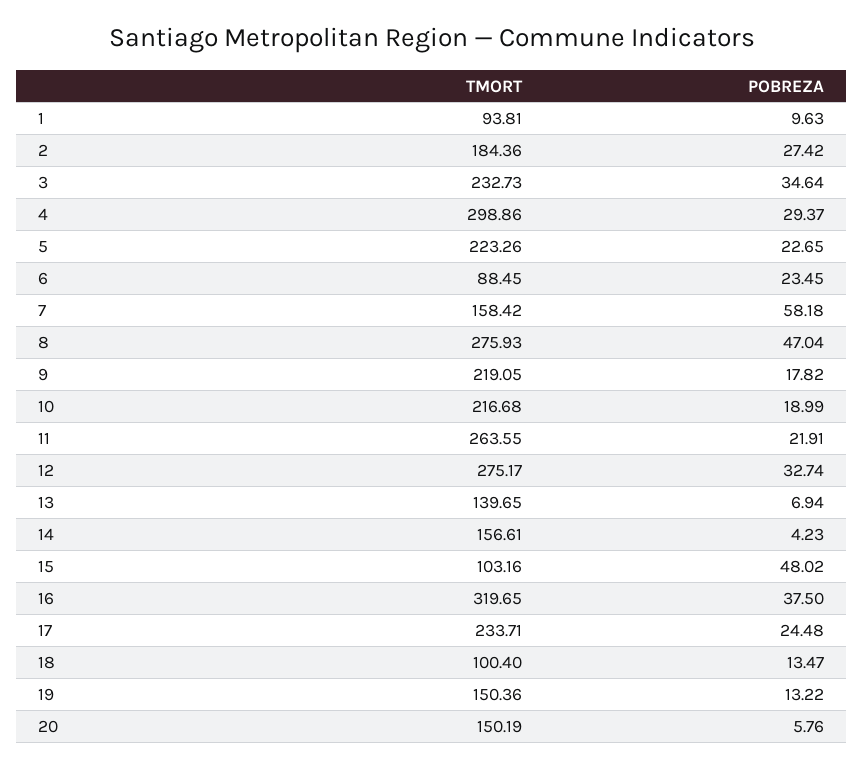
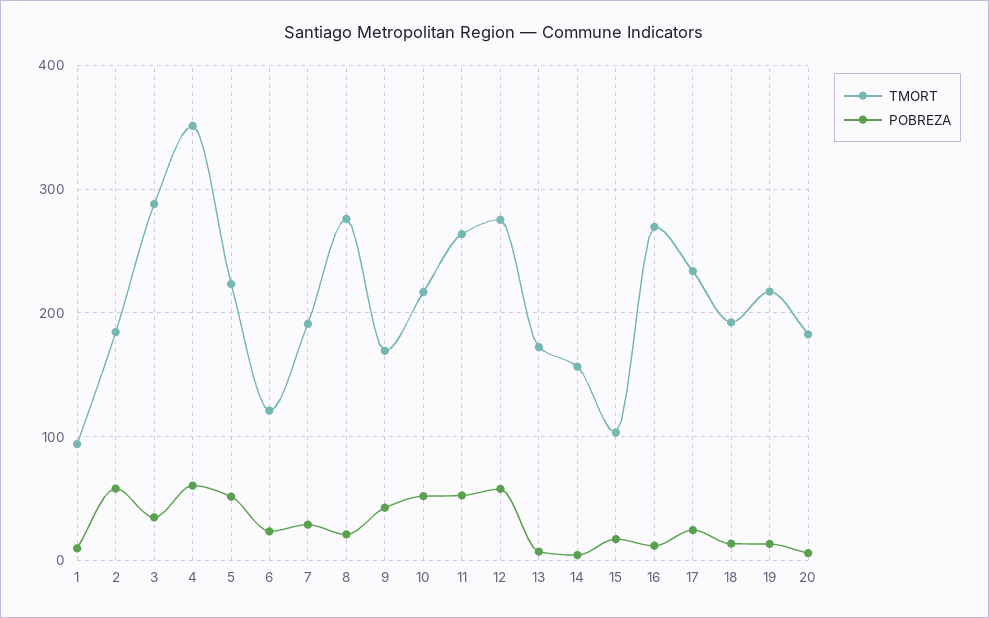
  {
    "TMORT": {
      "1": 93.81,
      "2": 184.36,
-     "3": 232.73,
+     "3": 290,
-     "4": 298.86,
+     "4": 350,
      "5": 223.26,
-     "6": 88.45,
+     "6": 120,
-     "7": 158.42,
+     "7": 190,
      "8": 275.93,
-     "9": 219.05,
+     "9": 170,
      "10": 216.68,
      "11": 263.55,
      "12": 275.17,
-     "13": 139.65,
+     "13": 170,
      "14": 156.61,
      "15": 103.16,
-     "16": 319.65,
+     "16": 270,
      "17": 233.71,
-     "18": 100.4,
+     "18": 190,
-     "19": 150.36,
+     "19": 220,
-     "20": 150.19
+     "20": 180
    },
    "POBREZA": {
      "1": 9.63,
-     "2": 27.42,
+     "2": 60,
      "3": 34.64,
-     "4": 29.37,
+     "4": 60,
-     "5": 22.65,
+     "5": 50,
      "6": 23.45,
-     "7": 58.18,
+     "7": 30,
-     "8": 47.04,
+     "8": 20,
-     "9": 17.82,
+     "9": 40,
-     "10": 18.99,
+     "10": 50,
-     "11": 21.91,
+     "11": 50,
-     "12": 32.74,
+     "12": 60,
      "13": 6.94,
      "14": 4.23,
-     "15": 48.02,
+     "15": 20,
-     "16": 37.5,
+     "16": 10,
      "17": 24.48,
      "18": 13.47,
      "19": 13.22,
      "20": 5.76
    }
  }

